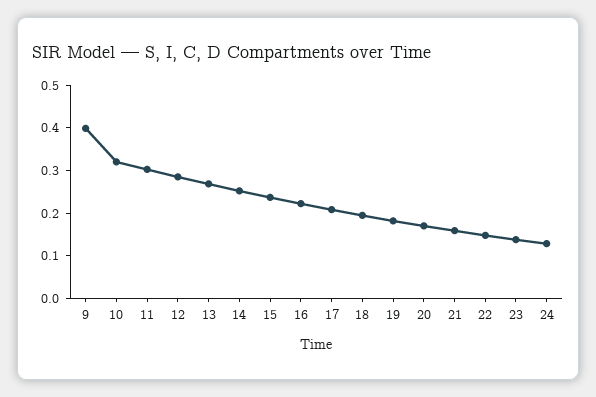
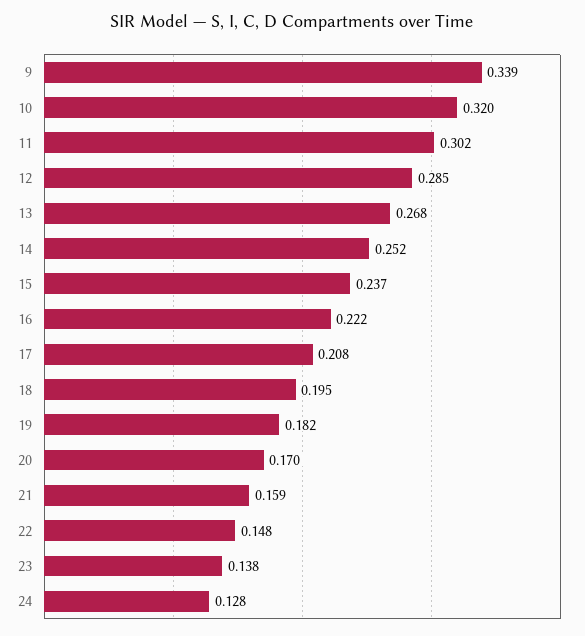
  {
-   "9": 0.4,
+   "9": 0.339,
    "10": 0.32,
    "11": 0.302,
    "12": 0.285,
    "13": 0.268,
    "14": 0.252,
    "15": 0.237,
    "16": 0.222,
    "17": 0.208,
    "18": 0.195,
    "19": 0.182,
    "20": 0.17,
    "21": 0.159,
    "22": 0.148,
    "23": 0.138,
    "24": 0.128
  }

